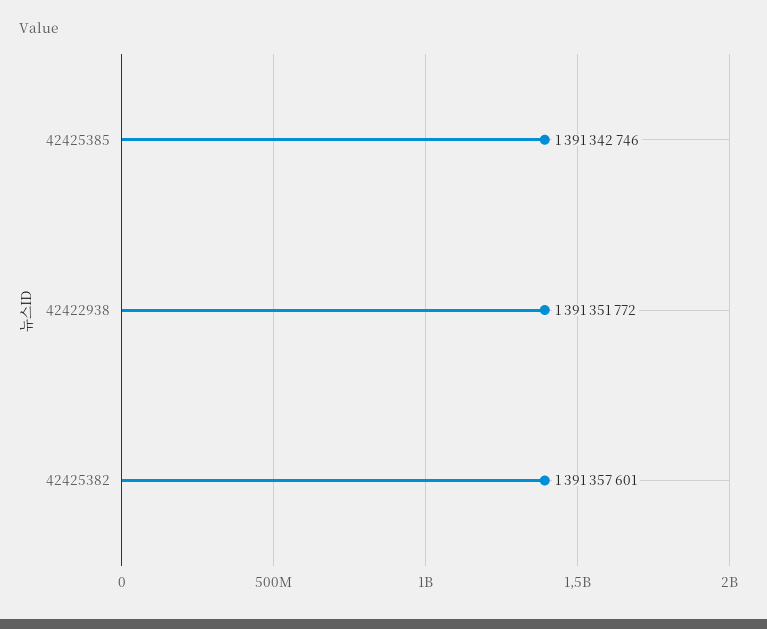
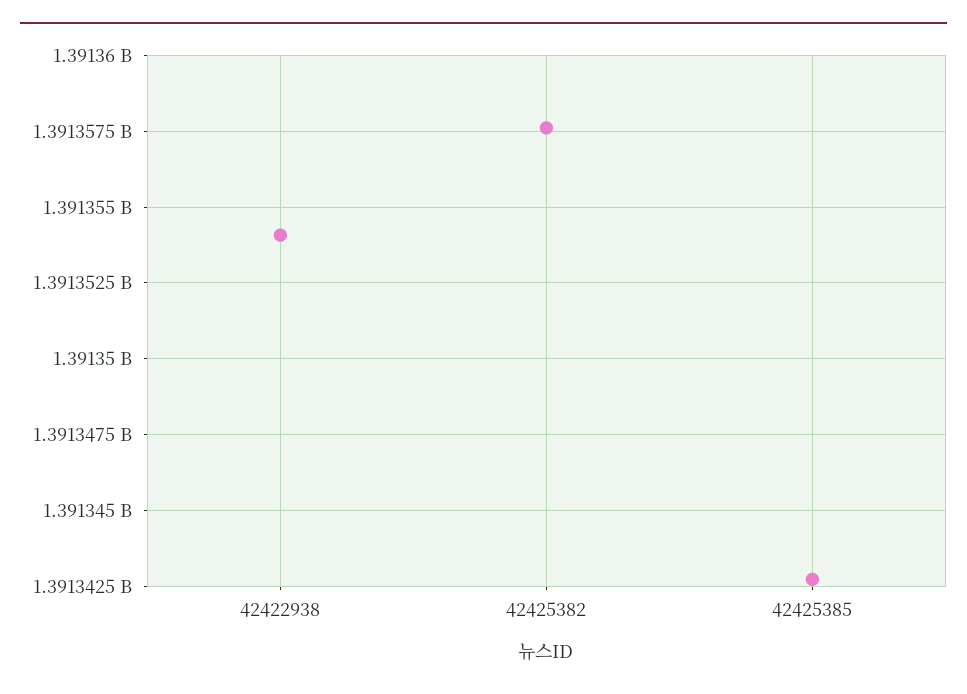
  {
    "42425385": 1391342746,
-   "42422938": 1391351772,
+   "42422938": 1391354000,
    "42425382": 1391357601
  }

